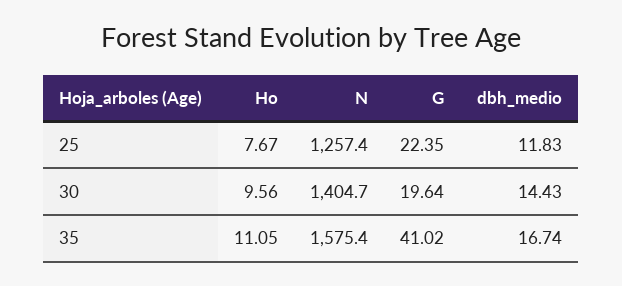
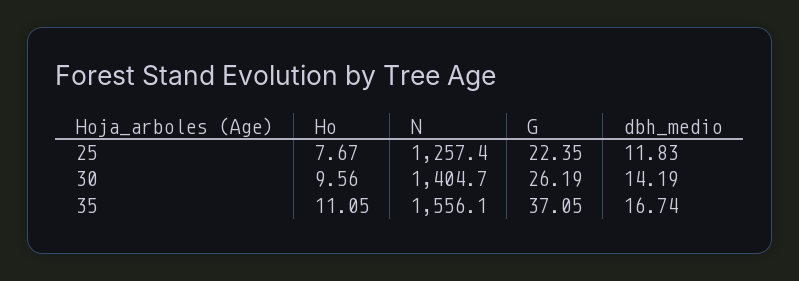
  {
    "Ho": {
      "25": 7.67,
      "30": 9.56,
      "35": 11.05
    },
    "N": {
      "25": 1257.4,
      "30": 1404.7,
-     "35": 1575.4
+     "35": 1556.1
    },
    "G": {
      "25": 22.35,
-     "30": 19.64,
+     "30": 26.19,
-     "35": 41.02
+     "35": 37.05
    },
    "dbh_medio": {
      "25": 11.83,
-     "30": 14.43,
+     "30": 14.19,
      "35": 16.74
    }
  }

